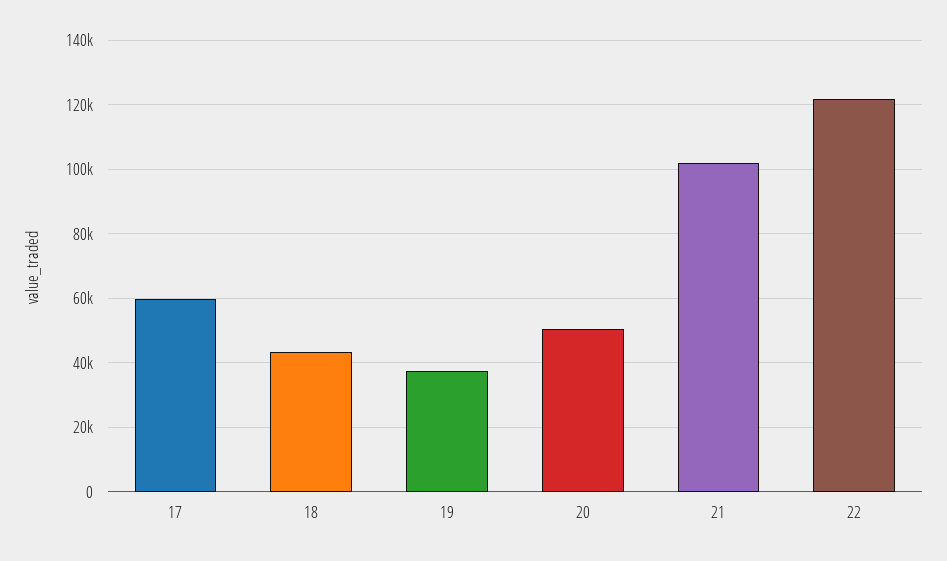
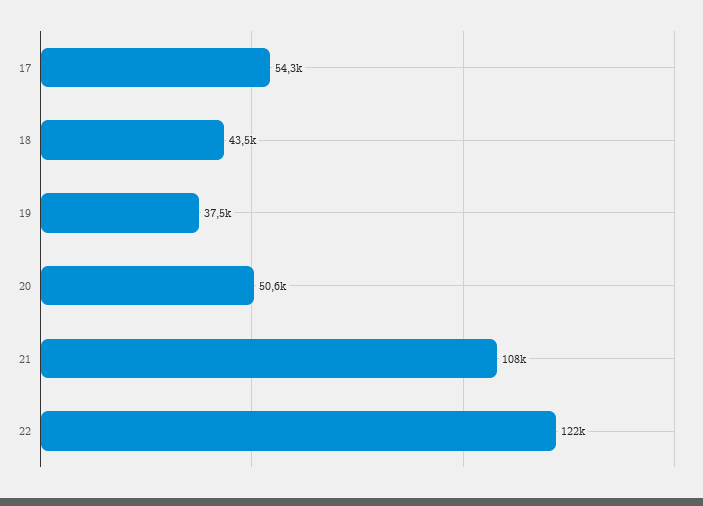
  {
-   "17": 60000,
+   "17": 54300,
    "18": 43500,
    "19": 37500,
    "20": 50600,
-   "21": 102000,
+   "21": 108000,
    "22": 122000
  }

